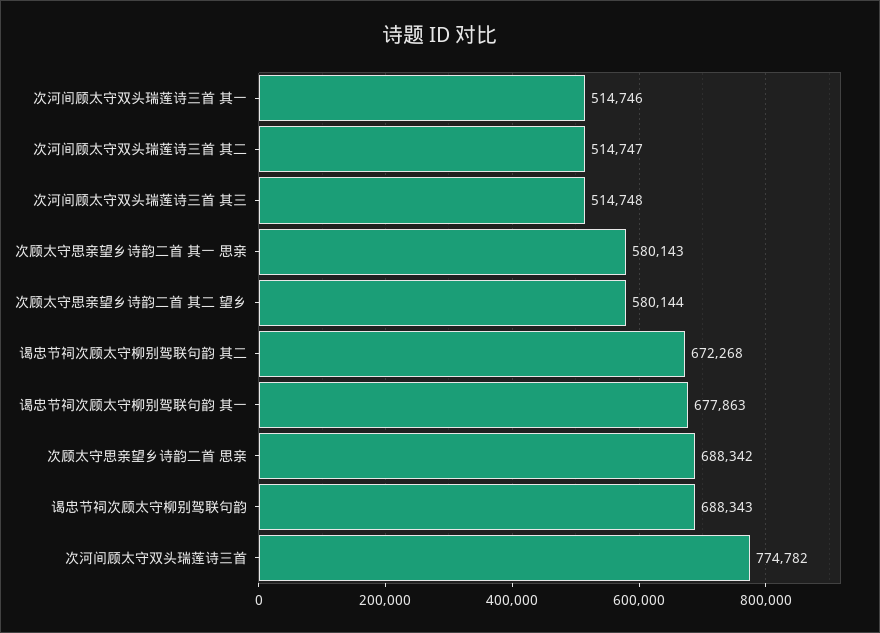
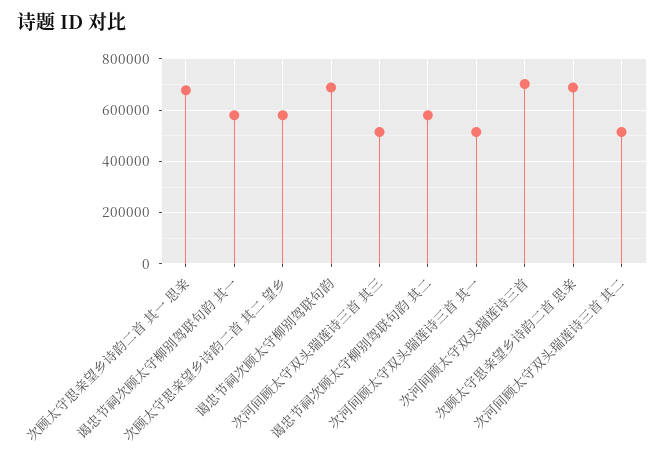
  {
    "次河间顾太守双头瑞莲诗三首 其一": 514746,
    "次河间顾太守双头瑞莲诗三首 其二": 514747,
    "次河间顾太守双头瑞莲诗三首 其三": 514748,
-   "次顾太守思亲望乡诗韵二首 其一 思亲": 580143,
+   "次顾太守思亲望乡诗韵二首 其一 思亲": 675000,
    "次顾太守思亲望乡诗韵二首 其二 望乡": 580144,
-   "谒忠节祠次顾太守柳别驾联句韵 其二": 672268,
+   "谒忠节祠次顾太守柳别驾联句韵 其二": 575000,
-   "谒忠节祠次顾太守柳别驾联句韵 其一": 677863,
+   "谒忠节祠次顾太守柳别驾联句韵 其一": 575000,
    "次顾太守思亲望乡诗韵二首 思亲": 688342,
    "谒忠节祠次顾太守柳别驾联句韵": 688343,
-   "次河间顾太守双头瑞莲诗三首": 774782
+   "次河间顾太守双头瑞莲诗三首": 700000
  }

